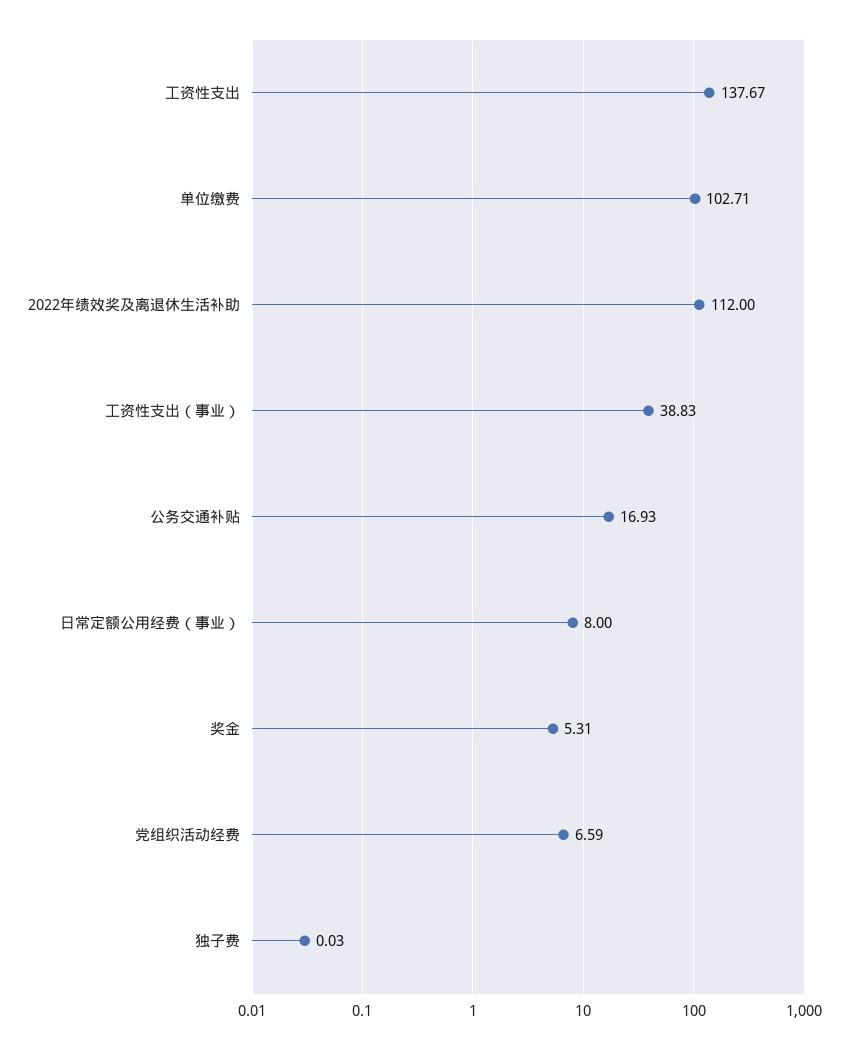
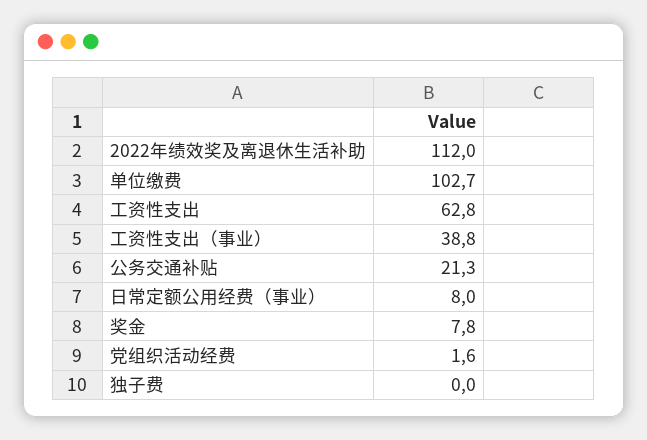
  {
-   "工资性支出": 137.67,
+   "工资性支出": 62.8,
    "单位缴费": 102.71,
    "2022年绩效奖及离退休生活补助": 112,
    "工资性支出（事业）": 38.83,
-   "公务交通补贴": 16.93,
+   "公务交通补贴": 21.3,
    "日常定额公用经费（事业）": 8,
-   "奖金": 5.31,
+   "奖金": 7.8,
-   "党组织活动经费": 6.59,
+   "党组织活动经费": 1.6,
    "独子费": 0.03
  }

